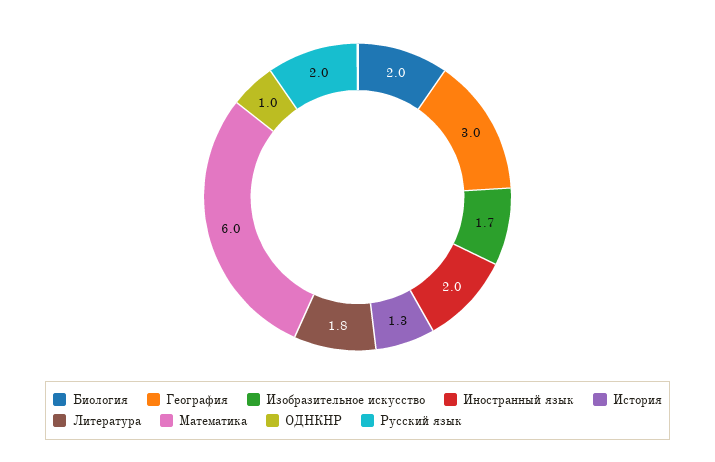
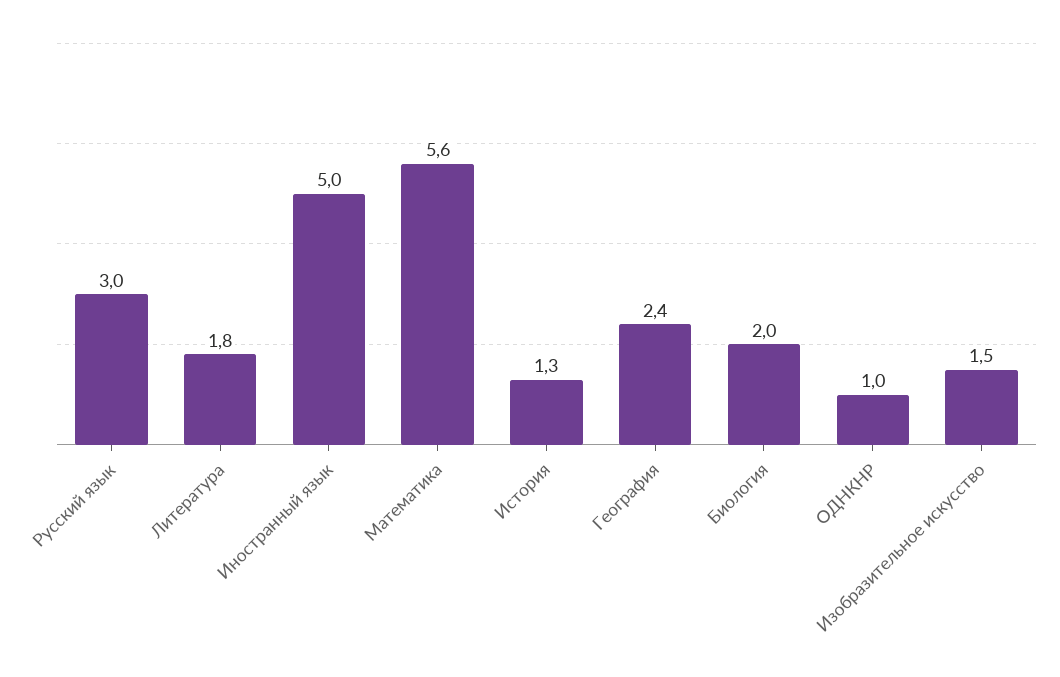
  {
    "Биология": 2,
-   "География": 3,
+   "География": 2.4,
-   "Изобразительное искусство": 1.7,
+   "Изобразительное искусство": 1.5,
-   "Иностранный язык": 2,
+   "Иностранный язык": 5,
    "История": 1.3,
    "Литература": 1.8,
-   "Математика": 6,
+   "Математика": 5.6,
    "ОДНКНР": 1,
-   "Русский язык": 2
+   "Русский язык": 3
  }

